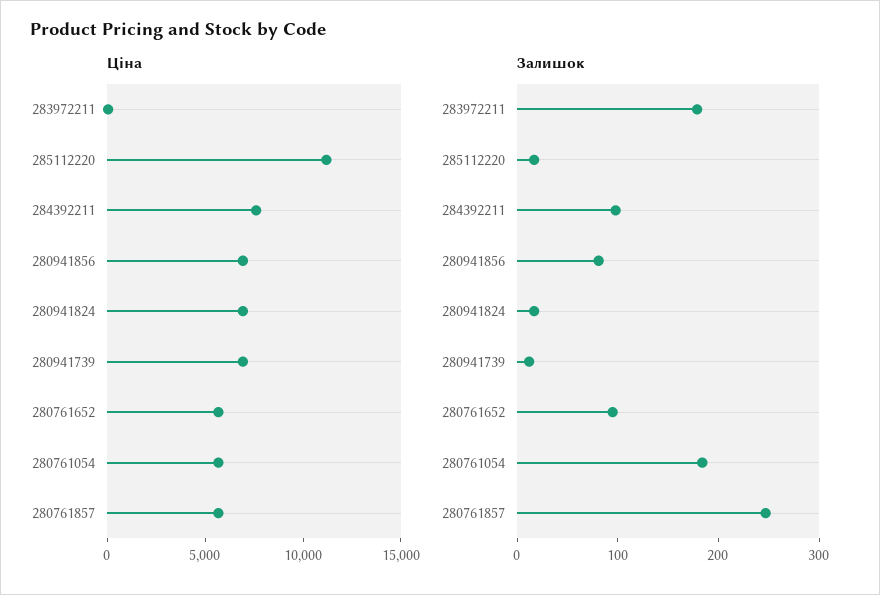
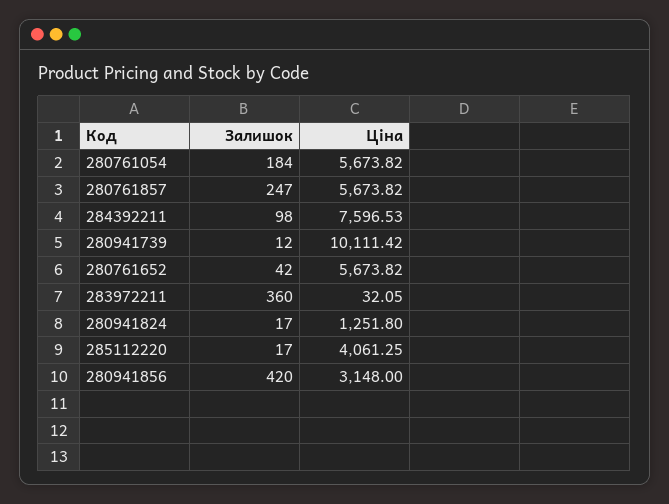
  {
    "Ціна": {
      "283972211": 32.05,
-     "285112220": 11000,
+     "285112220": 4061.25,
      "284392211": 7596.53,
-     "280941856": 7000,
+     "280941856": 3148,
-     "280941824": 7000,
+     "280941824": 1251.8,
-     "280941739": 7000,
+     "280941739": 10111.42,
      "280761652": 5673.82,
      "280761054": 5673.82,
      "280761857": 5673.82
    },
    "Залишок": {
-     "283972211": 180,
+     "283972211": 360,
      "285112220": 17,
      "284392211": 98,
-     "280941856": 80,
+     "280941856": 420,
      "280941824": 17,
      "280941739": 12,
-     "280761652": 100,
+     "280761652": 42,
      "280761054": 184,
      "280761857": 247
    }
  }

